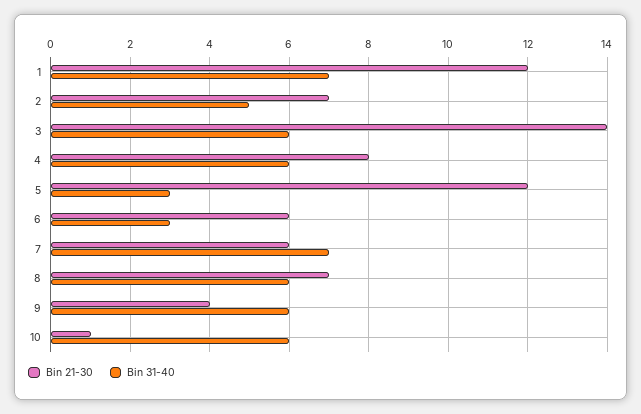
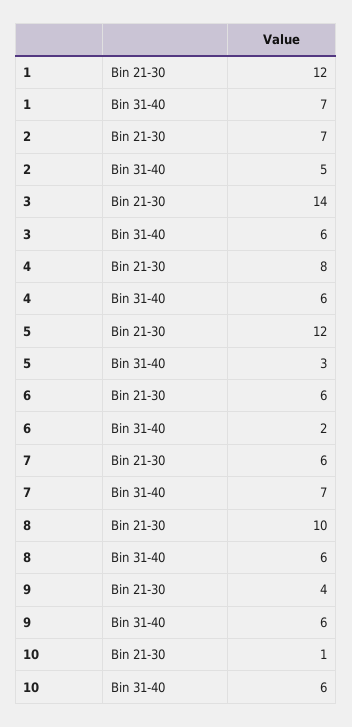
  {
    "Bin 21-30": {
      "1": 12,
      "2": 7,
      "3": 14,
      "4": 8,
      "5": 12,
      "6": 6,
      "7": 6,
-     "8": 7,
+     "8": 10,
      "9": 4,
      "10": 1
    },
    "Bin 31-40": {
      "1": 7,
      "2": 5,
      "3": 6,
      "4": 6,
      "5": 3,
-     "6": 3,
+     "6": 2,
      "7": 7,
      "8": 6,
      "9": 6,
      "10": 6
    }
  }

